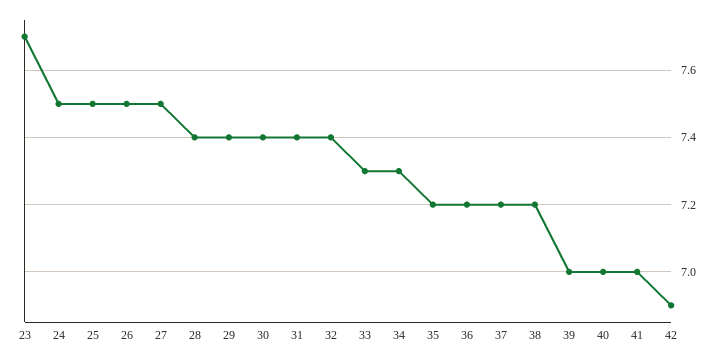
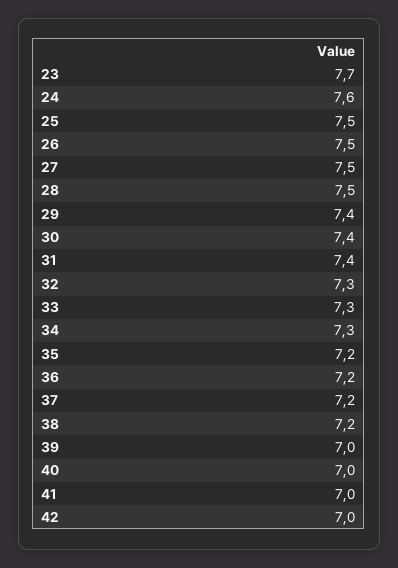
  {
    "23": 7.7,
-   "24": 7.5,
+   "24": 7.6,
    "25": 7.5,
    "26": 7.5,
    "27": 7.5,
-   "28": 7.4,
+   "28": 7.5,
    "29": 7.4,
    "30": 7.4,
    "31": 7.4,
-   "32": 7.4,
+   "32": 7.3,
    "33": 7.3,
    "34": 7.3,
    "35": 7.2,
    "36": 7.2,
    "37": 7.2,
    "38": 7.2,
    "39": 7,
    "40": 7,
    "41": 7,
-   "42": 6.9
+   "42": 7
  }

